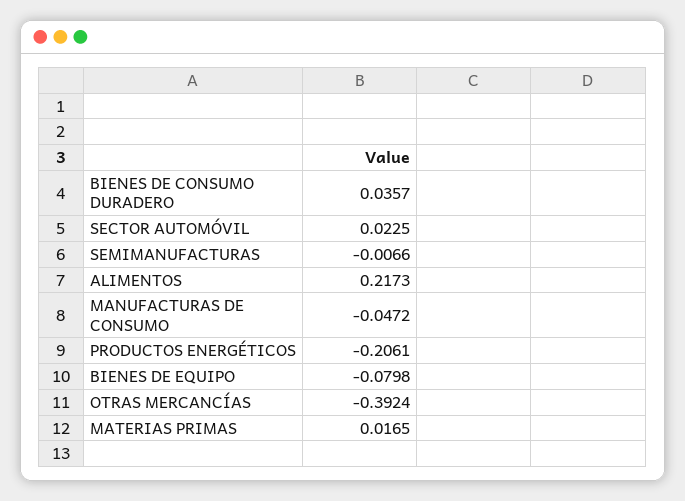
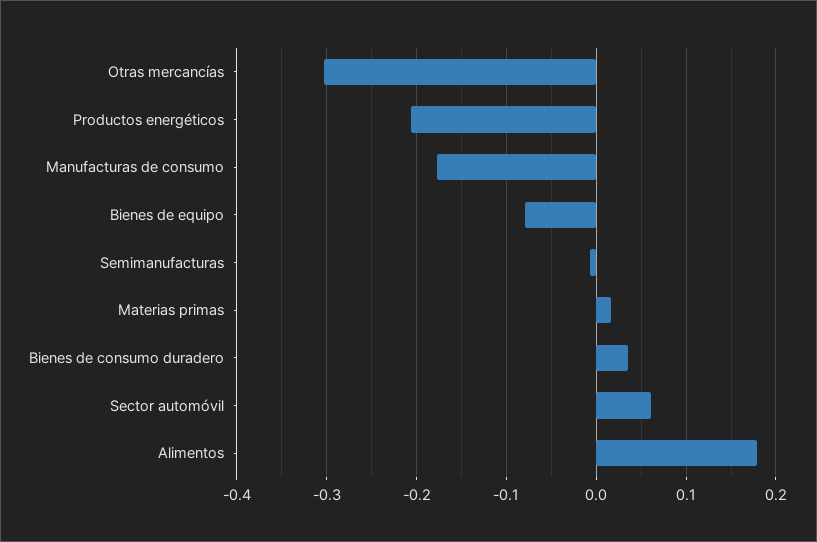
  {
    "BIENES DE CONSUMO DURADERO": 0.0357,
-   "SECTOR AUTOMÓVIL": 0.0225,
+   "SECTOR AUTOMÓVIL": 0.06,
    "SEMIMANUFACTURAS": -0.0066,
-   "ALIMENTOS": 0.2173,
+   "ALIMENTOS": 0.18,
-   "MANUFACTURAS DE CONSUMO": -0.0472,
+   "MANUFACTURAS DE CONSUMO": -0.18,
    "PRODUCTOS ENERGÉTICOS": -0.2061,
    "BIENES DE EQUIPO": -0.0798,
-   "OTRAS MERCANCÍAS": -0.3924,
+   "OTRAS MERCANCÍAS": -0.3,
    "MATERIAS PRIMAS": 0.0165
  }

